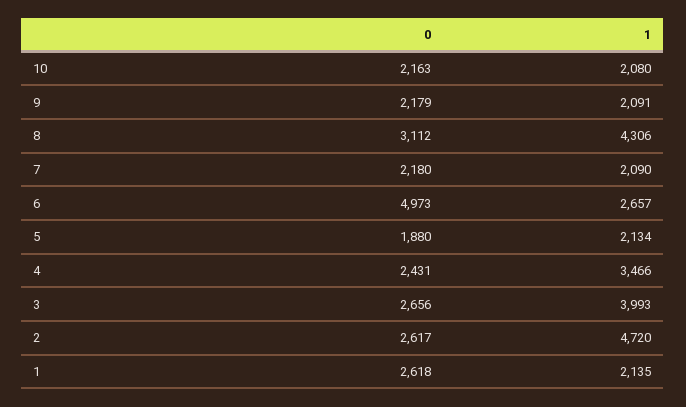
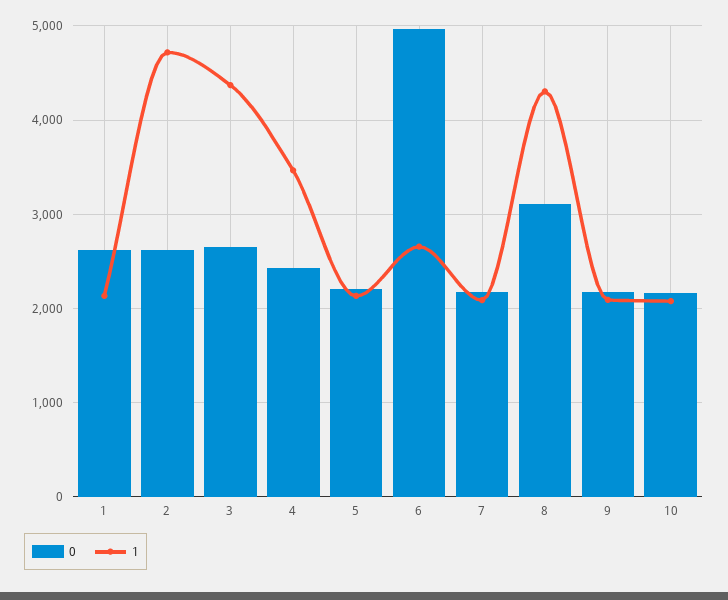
  {
    "0": {
      "10": 2163,
      "9": 2179,
      "8": 3112,
      "7": 2180,
      "6": 4973,
-     "5": 1880,
+     "5": 2200,
      "4": 2431,
      "3": 2656,
      "2": 2617,
      "1": 2618
    },
    "1": {
      "10": 2080,
      "9": 2091,
      "8": 4306,
      "7": 2090,
      "6": 2657,
      "5": 2134,
      "4": 3466,
-     "3": 3993,
+     "3": 4400,
      "2": 4720,
      "1": 2135
    }
  }

